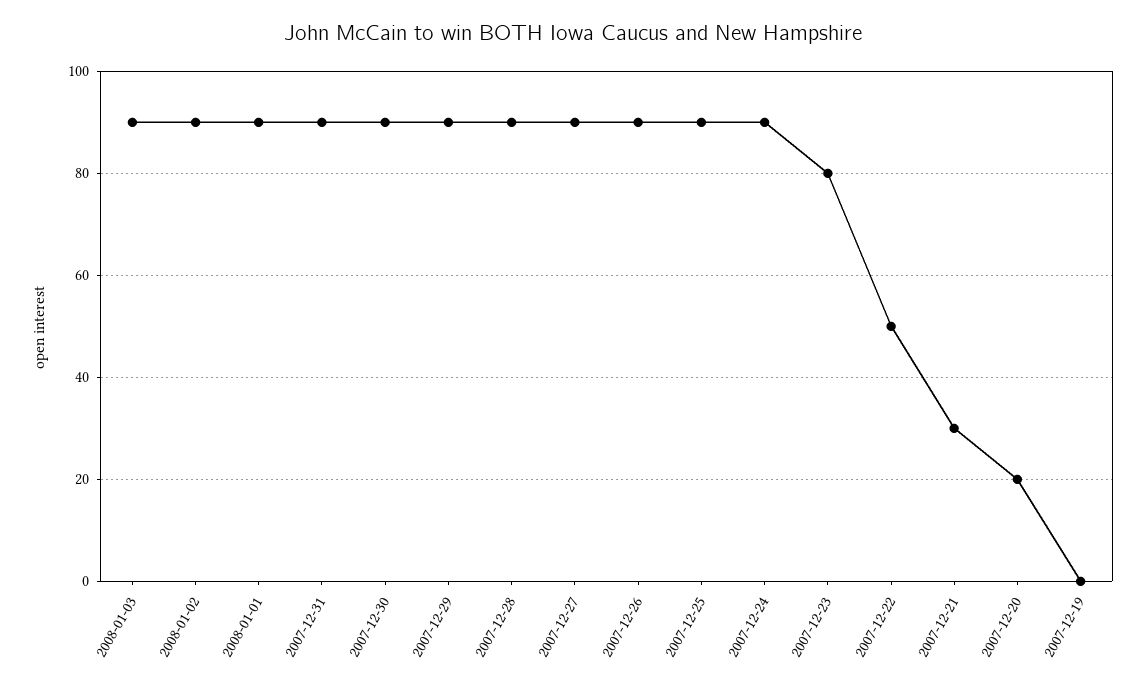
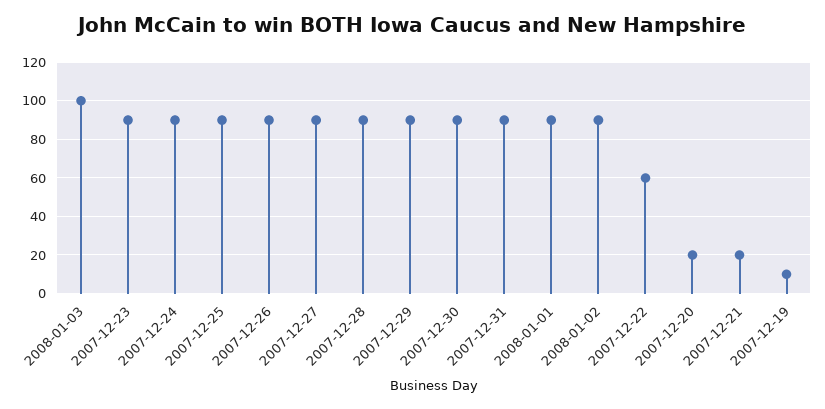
  {
-   "2008-01-03": 90,
+   "2008-01-03": 100,
    "2008-01-02": 90,
    "2008-01-01": 90,
    "2007-12-31": 90,
    "2007-12-30": 90,
    "2007-12-29": 90,
    "2007-12-28": 90,
    "2007-12-27": 90,
    "2007-12-26": 90,
    "2007-12-25": 90,
    "2007-12-24": 90,
-   "2007-12-23": 80,
+   "2007-12-23": 90,
-   "2007-12-22": 50,
+   "2007-12-22": 60,
-   "2007-12-21": 30,
+   "2007-12-21": 20,
    "2007-12-20": 20,
-   "2007-12-19": 0
+   "2007-12-19": 10
  }

